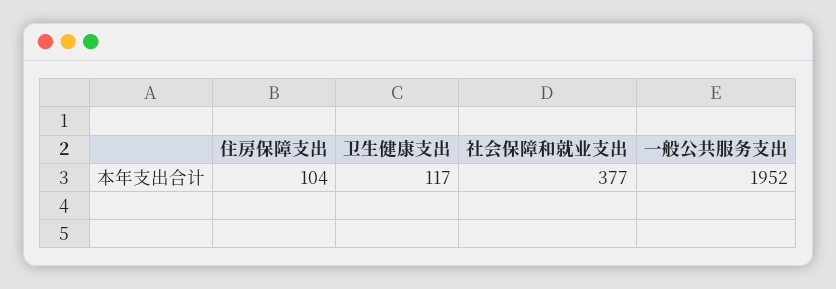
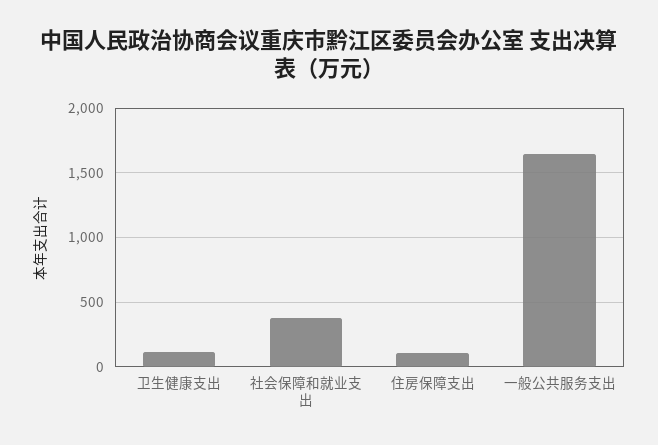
  {
    "住房保障支出": 104,
    "卫生健康支出": 117,
    "社会保障和就业支出": 377,
-   "一般公共服务支出": 1952
+   "一般公共服务支出": 1650
  }

